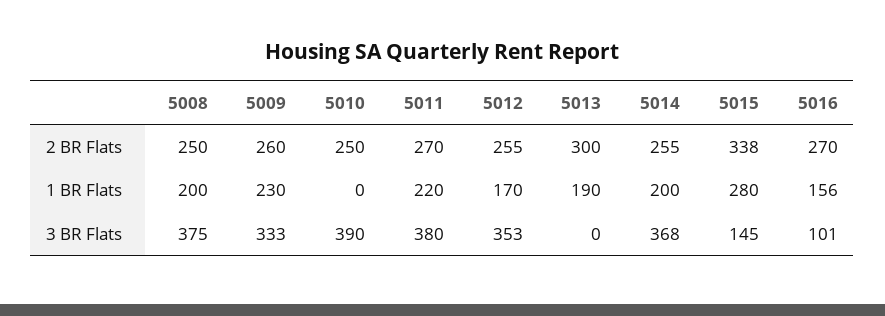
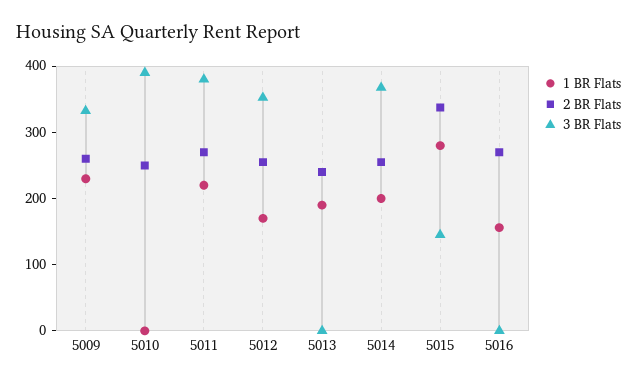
  {
    "2 BR Flats": {
-     "5008": 250,
      "5009": 260,
      "5010": 250,
      "5011": 270,
      "5012": 255,
-     "5013": 300,
+     "5013": 240,
      "5014": 255,
      "5015": 338,
      "5016": 270
    },
    "1 BR Flats": {
-     "5008": 200,
      "5009": 230,
      "5010": 0,
      "5011": 220,
      "5012": 170,
      "5013": 190,
      "5014": 200,
      "5015": 280,
      "5016": 156
    },
    "3 BR Flats": {
-     "5008": 375,
      "5009": 333,
      "5010": 390,
      "5011": 380,
      "5012": 353,
      "5013": 0,
      "5014": 368,
      "5015": 145,
-     "5016": 101
+     "5016": 0
    }
  }

